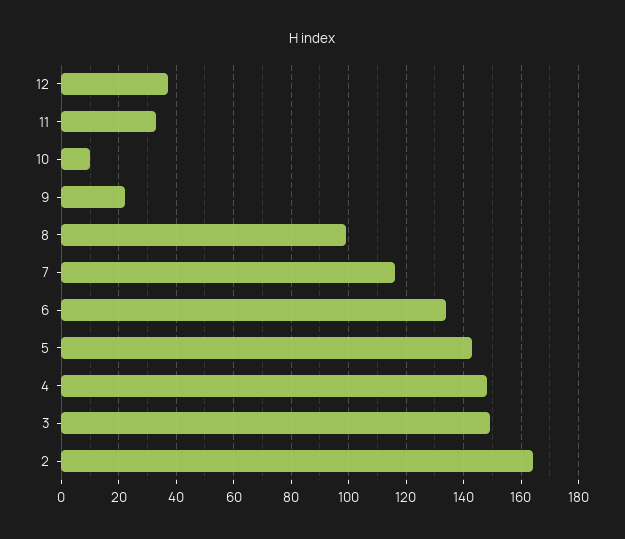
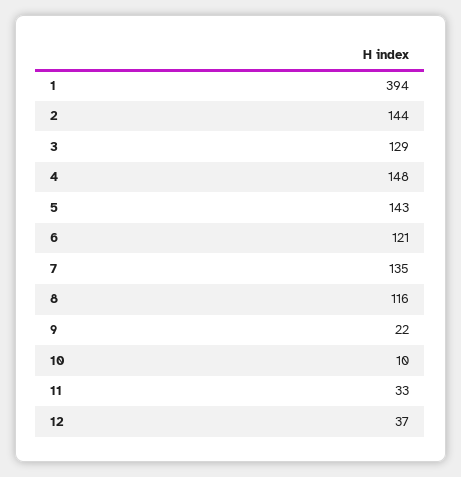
  {
    "12": 37,
    "11": 33,
    "10": 10,
    "9": 22,
-   "8": 100,
+   "8": 116,
-   "7": 115,
+   "7": 135,
-   "6": 135,
+   "6": 121,
    "5": 143,
    "4": 148,
-   "3": 150,
+   "3": 129,
-   "2": 165
+   "2": 144,
+   "1": 394
  }

